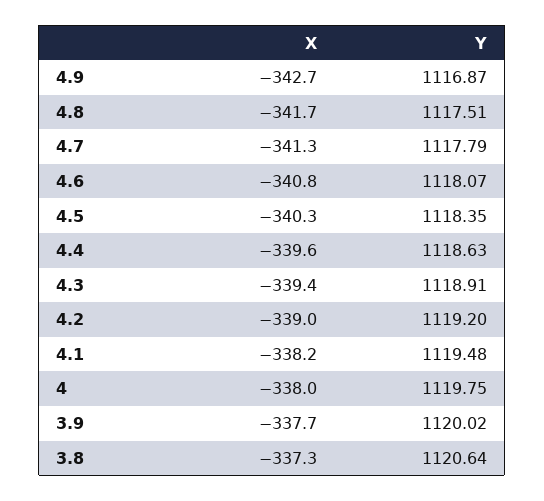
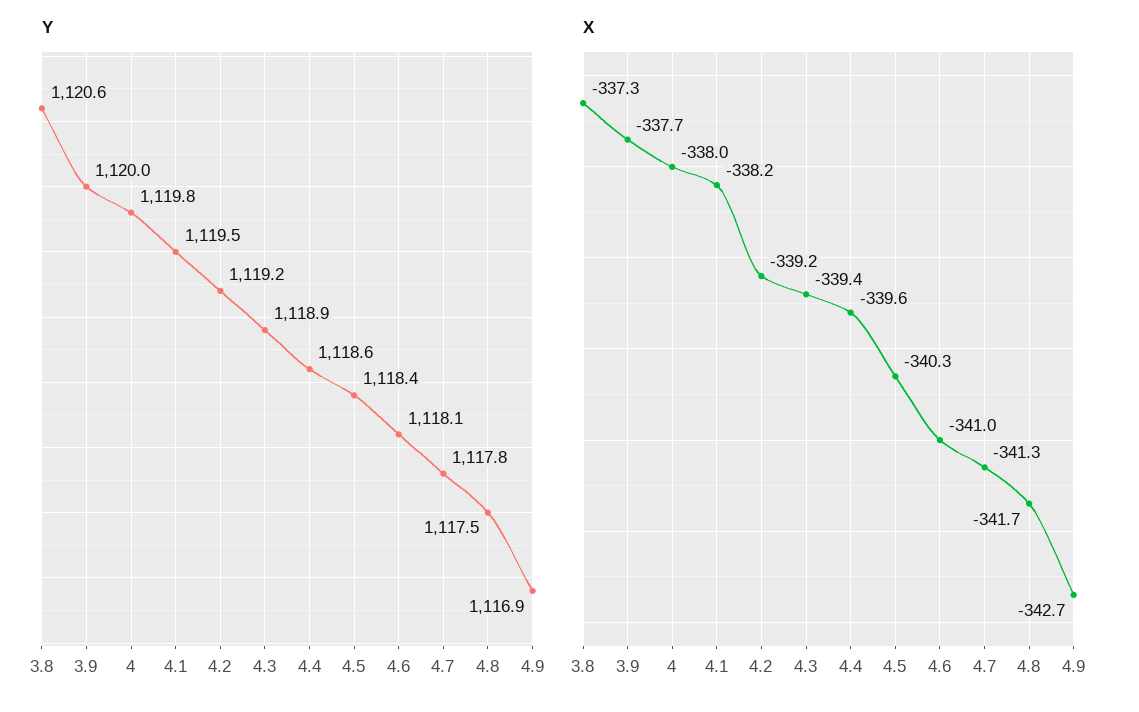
  {
    "X": {
      "4.9": -342.7,
      "4.8": -341.7,
      "4.7": -341.3,
-     "4.6": -340.8,
+     "4.6": -341,
      "4.5": -340.3,
      "4.4": -339.6,
      "4.3": -339.4,
-     "4.2": -339,
+     "4.2": -339.2,
      "4.1": -338.2,
      "4": -338,
      "3.9": -337.7,
      "3.8": -337.3
    },
    "Y": {
      "4.9": 1116.87,
      "4.8": 1117.51,
      "4.7": 1117.79,
      "4.6": 1118.07,
      "4.5": 1118.35,
      "4.4": 1118.63,
      "4.3": 1118.91,
      "4.2": 1119.2,
      "4.1": 1119.48,
      "4": 1119.75,
      "3.9": 1120.02,
      "3.8": 1120.64
    }
  }

